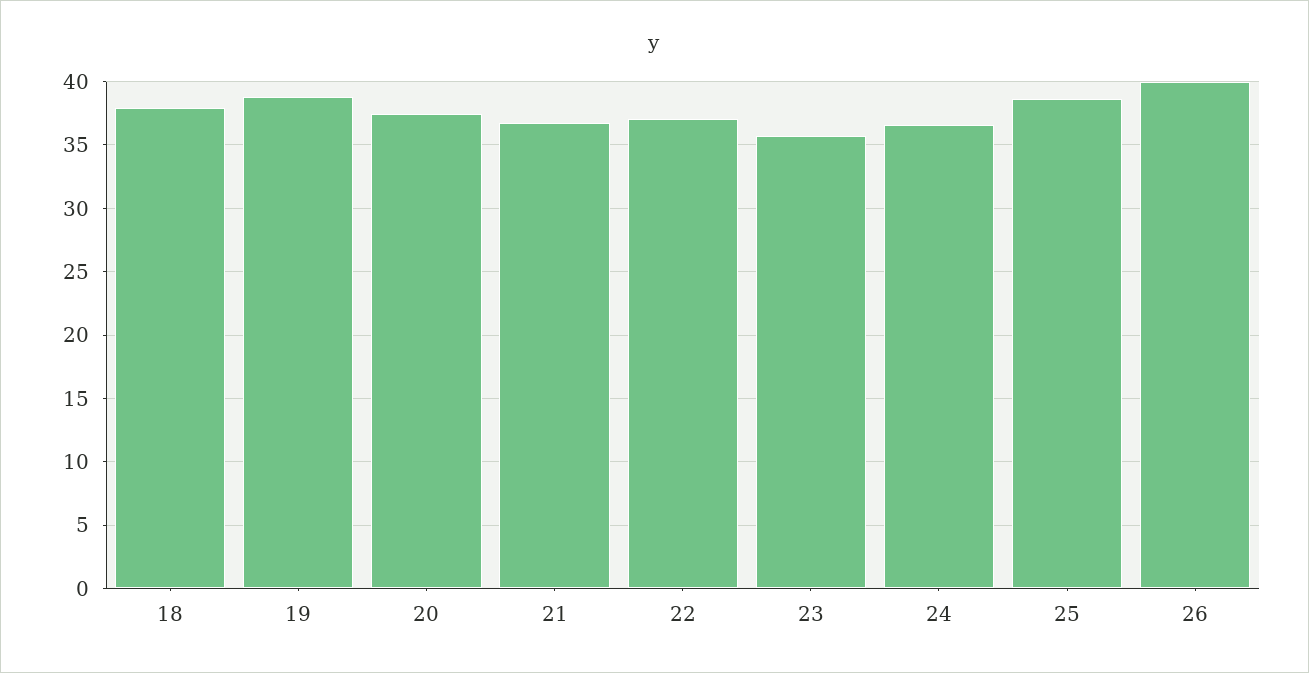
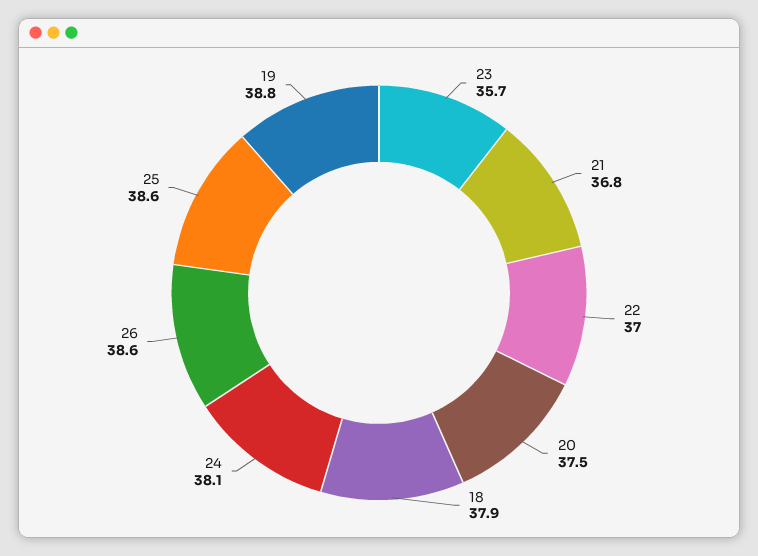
  {
    "18": 37.9,
    "19": 38.8,
    "20": 37.5,
    "21": 36.8,
    "22": 37,
    "23": 35.7,
-   "24": 36.5,
+   "24": 38.1,
    "25": 38.6,
-   "26": 40
+   "26": 38.6
  }

